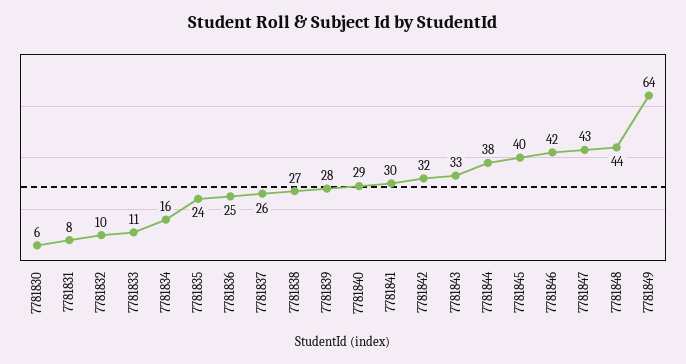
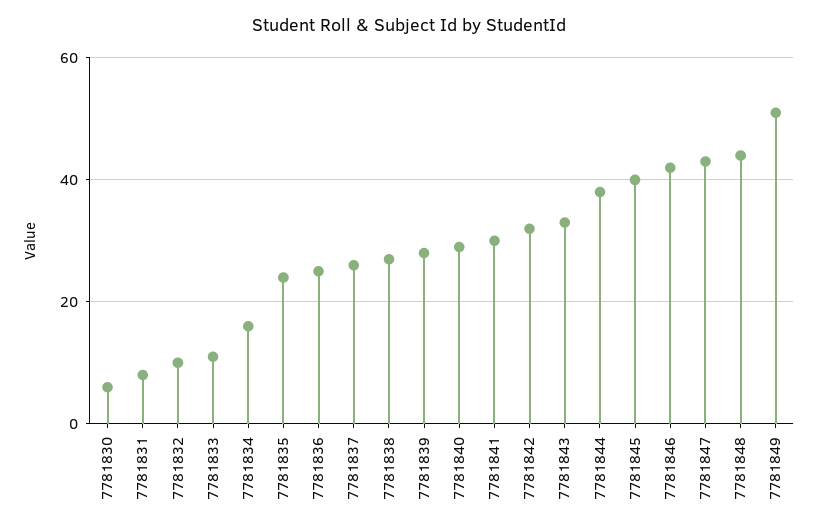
  {
    "7781830": 6,
    "7781831": 8,
    "7781832": 10,
    "7781833": 11,
    "7781834": 16,
    "7781835": 24,
    "7781836": 25,
    "7781837": 26,
    "7781838": 27,
    "7781839": 28,
    "7781840": 29,
    "7781841": 30,
    "7781842": 32,
    "7781843": 33,
    "7781844": 38,
    "7781845": 40,
    "7781846": 42,
    "7781847": 43,
    "7781848": 44,
-   "7781849": 64
+   "7781849": 50
  }

